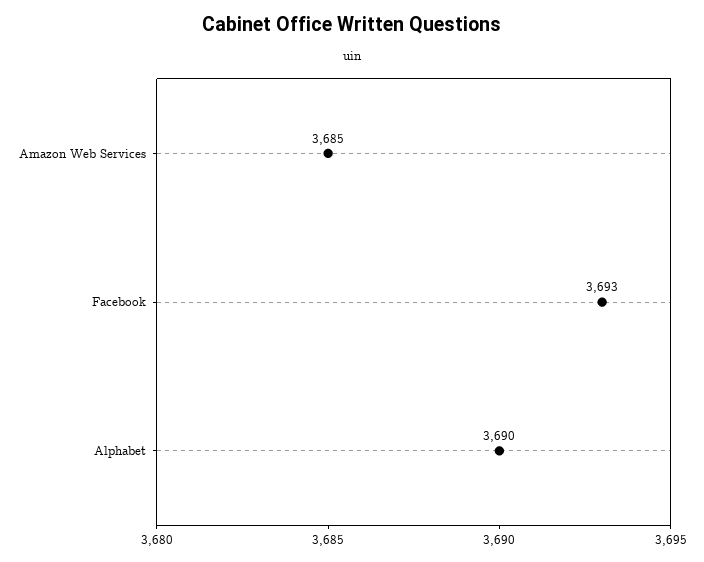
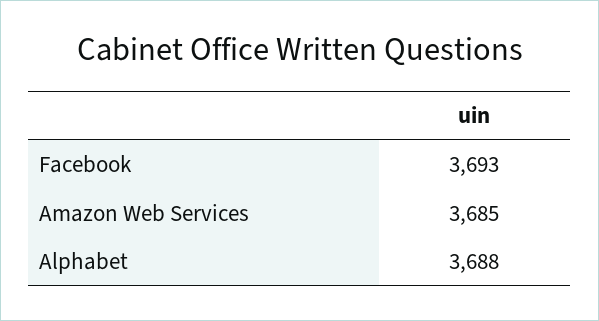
  {
    "Amazon Web Services": 3685,
    "Facebook": 3693,
-   "Alphabet": 3690
+   "Alphabet": 3688
  }

